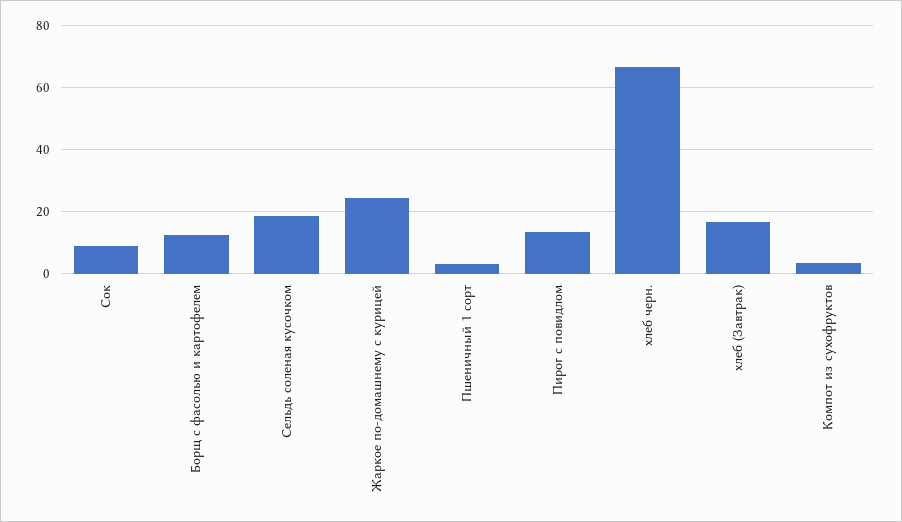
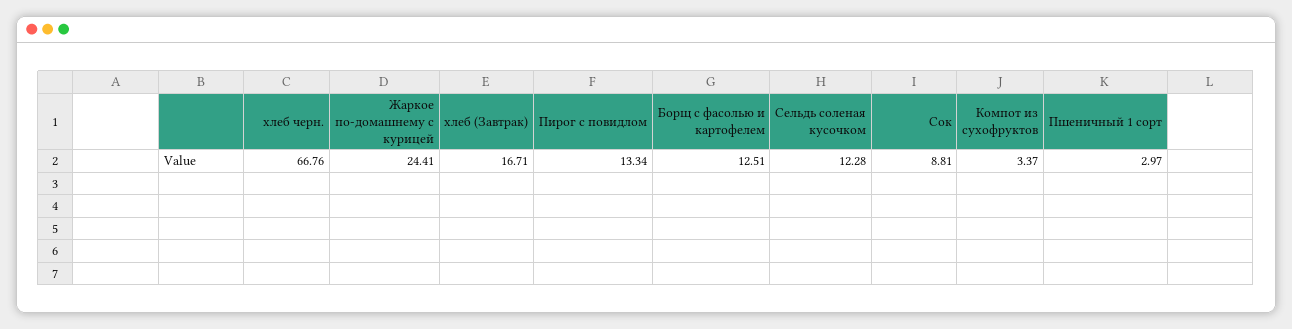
  {
    "Сок": 8.81,
    "Борщ с фасолью и картофелем": 12.51,
-   "Сельдь соленая кусочком": 18,
+   "Сельдь соленая кусочком": 12.28,
    "Жаркое по-домашнему с курицей": 24.41,
    "Пшеничный 1 сорт": 2.97,
    "Пирог с повидлом": 13.34,
    "хлеб черн.": 66.76,
    "хлеб (Завтрак)": 16.71,
    "Компот из сухофруктов": 3.37
  }

